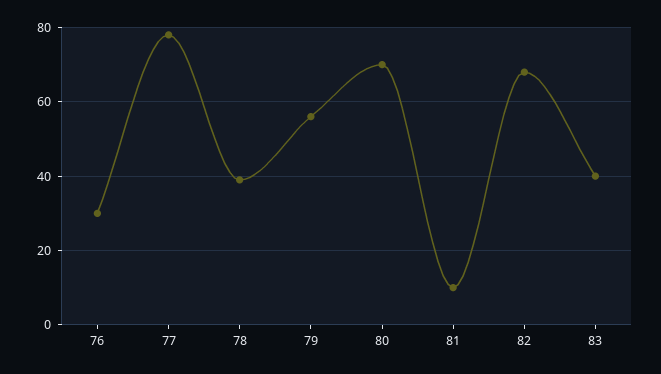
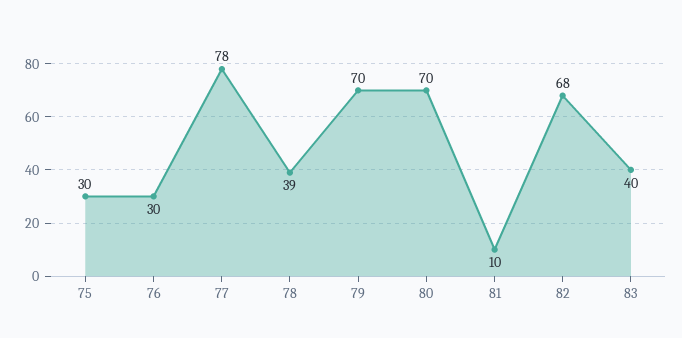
  {
    "76": 30,
    "77": 78,
    "78": 39,
-   "79": 55,
+   "79": 70,
    "80": 70,
    "81": 10,
    "82": 68,
-   "83": 40
+   "83": 40,
+   "75": 30
  }

